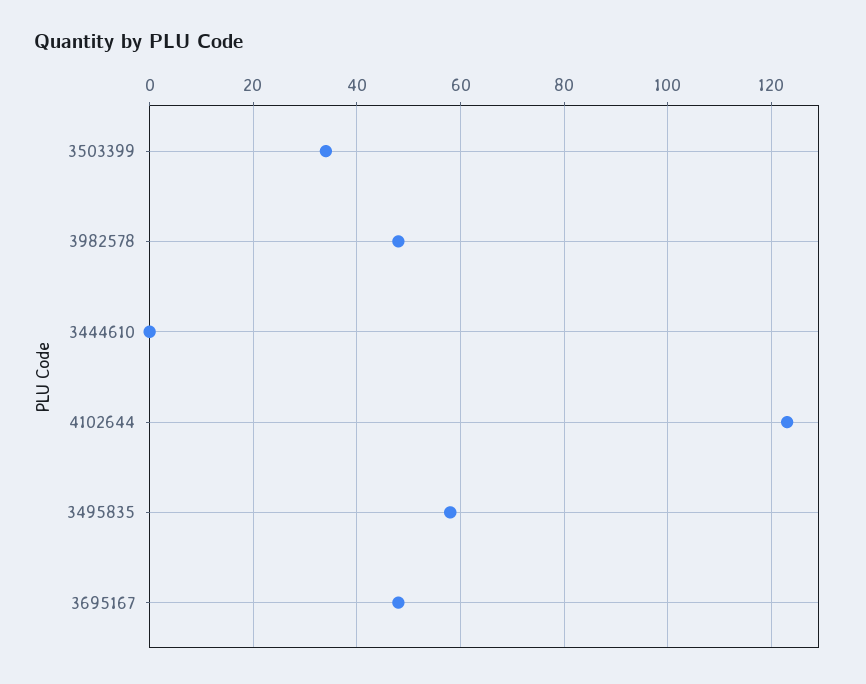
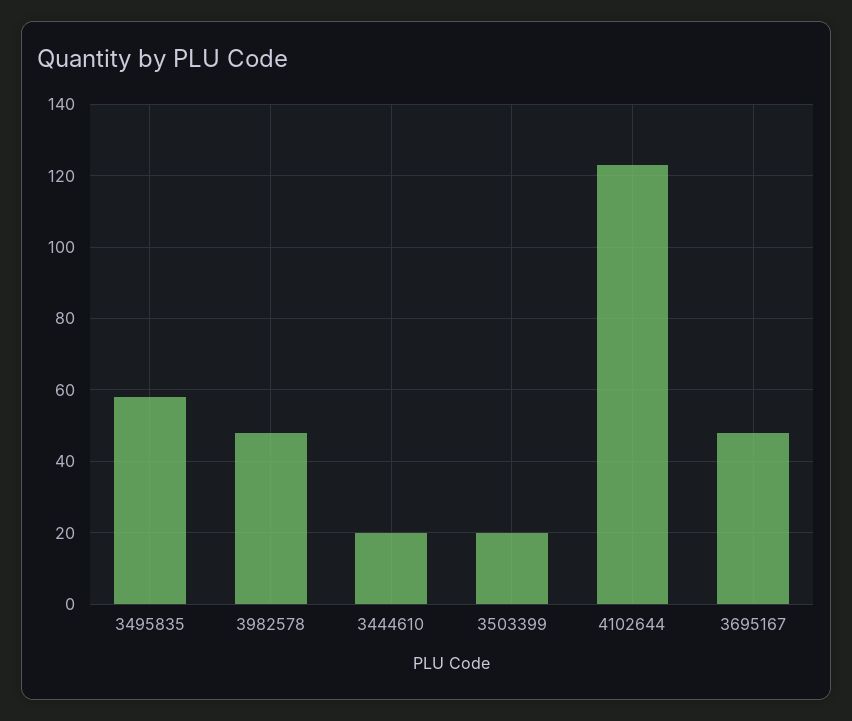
  {
-   "3503399": 35,
+   "3503399": 20,
    "3982578": 50,
-   "3444610": 0,
+   "3444610": 20,
    "4102644": 125,
    "3495835": 60,
    "3695167": 50
  }

